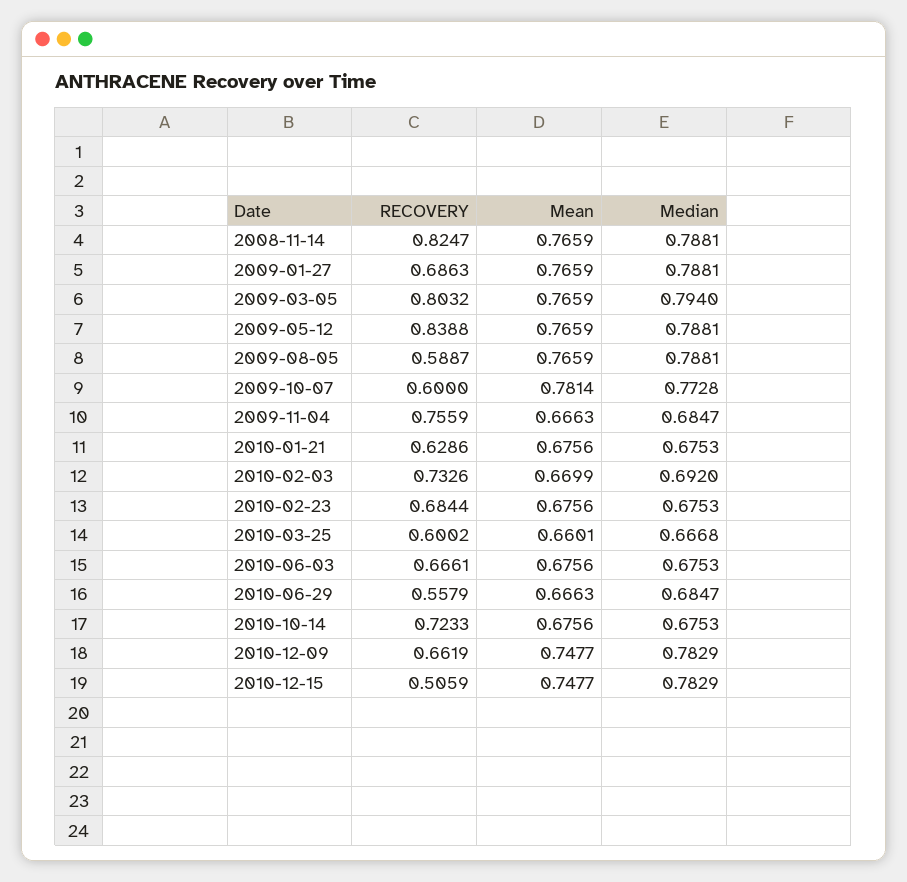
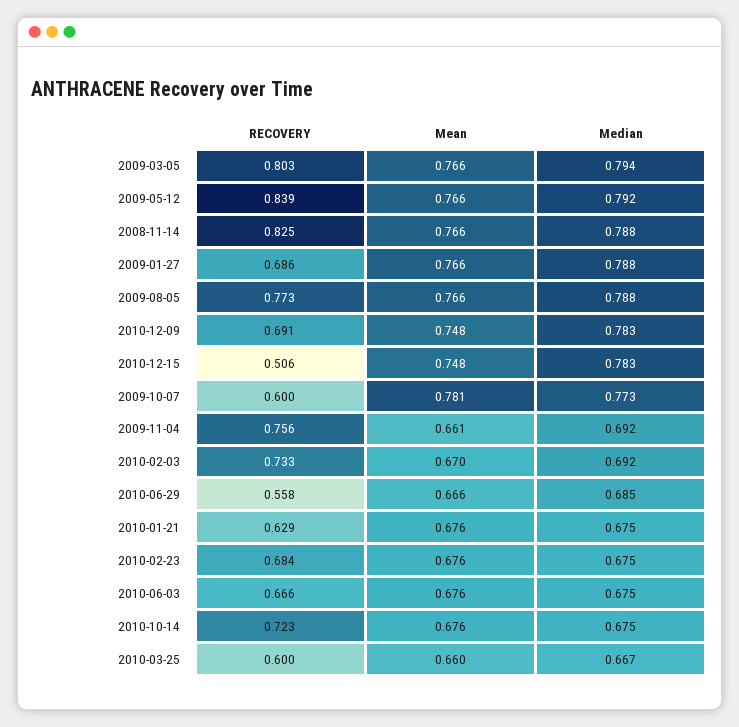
  {
    "RECOVERY": {
      "2008-11-14": 0.8247,
      "2009-01-27": 0.6863,
      "2009-03-05": 0.8032,
      "2009-05-12": 0.8388,
-     "2009-08-05": 0.5887,
+     "2009-08-05": 0.773,
      "2009-10-07": 0.6,
      "2009-11-04": 0.7559,
      "2010-01-21": 0.6286,
      "2010-02-03": 0.7326,
      "2010-02-23": 0.6844,
      "2010-03-25": 0.6002,
      "2010-06-03": 0.6661,
      "2010-06-29": 0.5579,
      "2010-10-14": 0.7233,
-     "2010-12-09": 0.6619,
+     "2010-12-09": 0.691,
      "2010-12-15": 0.5059
    },
    "Mean": {
      "2008-11-14": 0.7659,
      "2009-01-27": 0.7659,
      "2009-03-05": 0.7659,
      "2009-05-12": 0.7659,
      "2009-08-05": 0.7659,
      "2009-10-07": 0.7814,
-     "2009-11-04": 0.6663,
+     "2009-11-04": 0.661,
      "2010-01-21": 0.6756,
      "2010-02-03": 0.6699,
      "2010-02-23": 0.6756,
      "2010-03-25": 0.6601,
      "2010-06-03": 0.6756,
      "2010-06-29": 0.6663,
      "2010-10-14": 0.6756,
      "2010-12-09": 0.7477,
      "2010-12-15": 0.7477
    },
    "Median": {
      "2008-11-14": 0.7881,
      "2009-01-27": 0.7881,
      "2009-03-05": 0.794,
-     "2009-05-12": 0.7881,
+     "2009-05-12": 0.792,
      "2009-08-05": 0.7881,
      "2009-10-07": 0.7728,
-     "2009-11-04": 0.6847,
+     "2009-11-04": 0.692,
      "2010-01-21": 0.6753,
      "2010-02-03": 0.692,
      "2010-02-23": 0.6753,
      "2010-03-25": 0.6668,
      "2010-06-03": 0.6753,
      "2010-06-29": 0.6847,
      "2010-10-14": 0.6753,
      "2010-12-09": 0.7829,
      "2010-12-15": 0.7829
    }
  }

